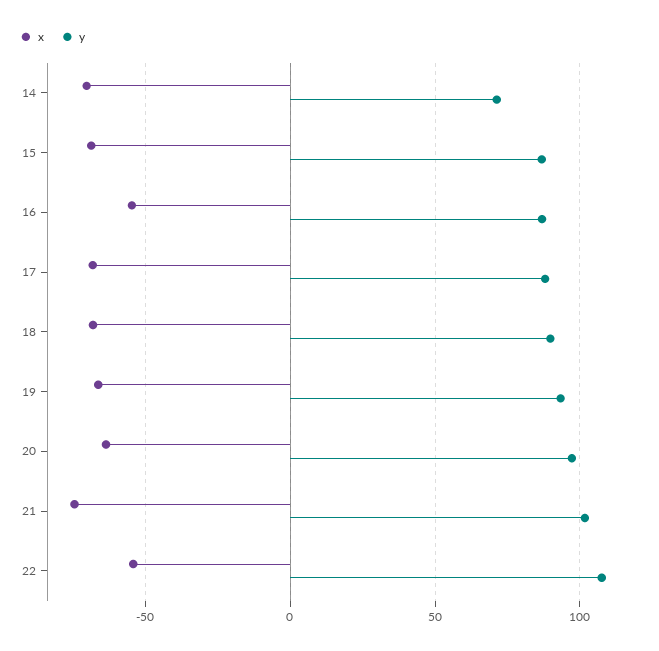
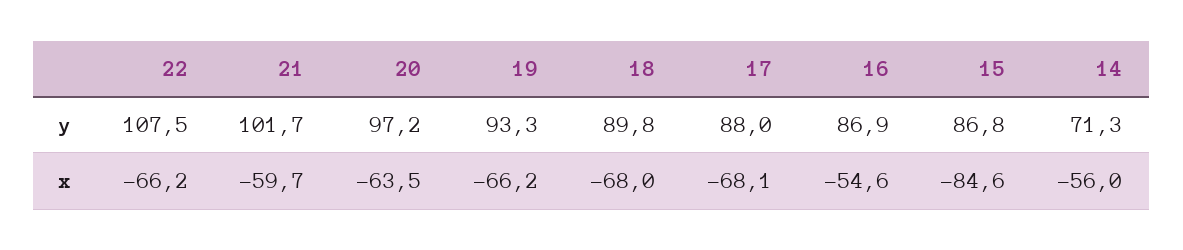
  {
    "x": {
-     "14": -70,
+     "14": -56,
-     "15": -70,
+     "15": -84.6,
      "16": -54.6,
      "17": -68.1,
      "18": -68,
      "19": -66.2,
      "20": -63.5,
-     "21": -75,
+     "21": -59.7,
-     "22": -55
+     "22": -66.2
    },
    "y": {
      "14": 71.3,
      "15": 86.8,
      "16": 86.9,
      "17": 88,
      "18": 89.8,
      "19": 93.3,
      "20": 97.2,
      "21": 101.7,
      "22": 107.5
    }
  }

